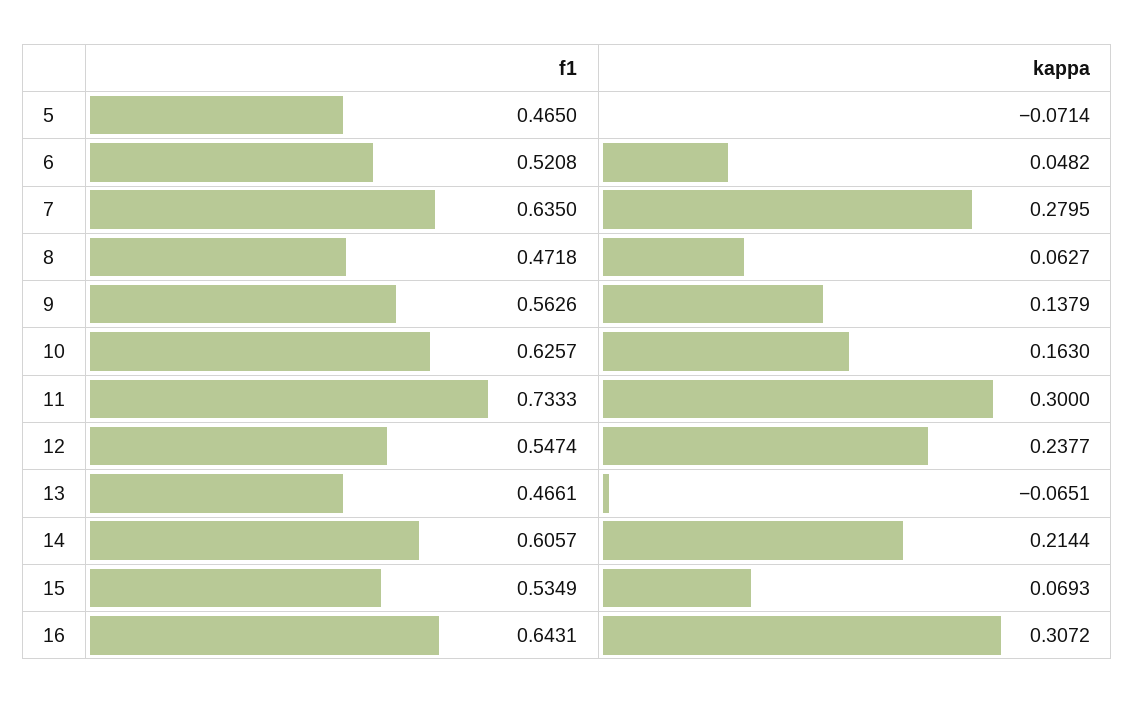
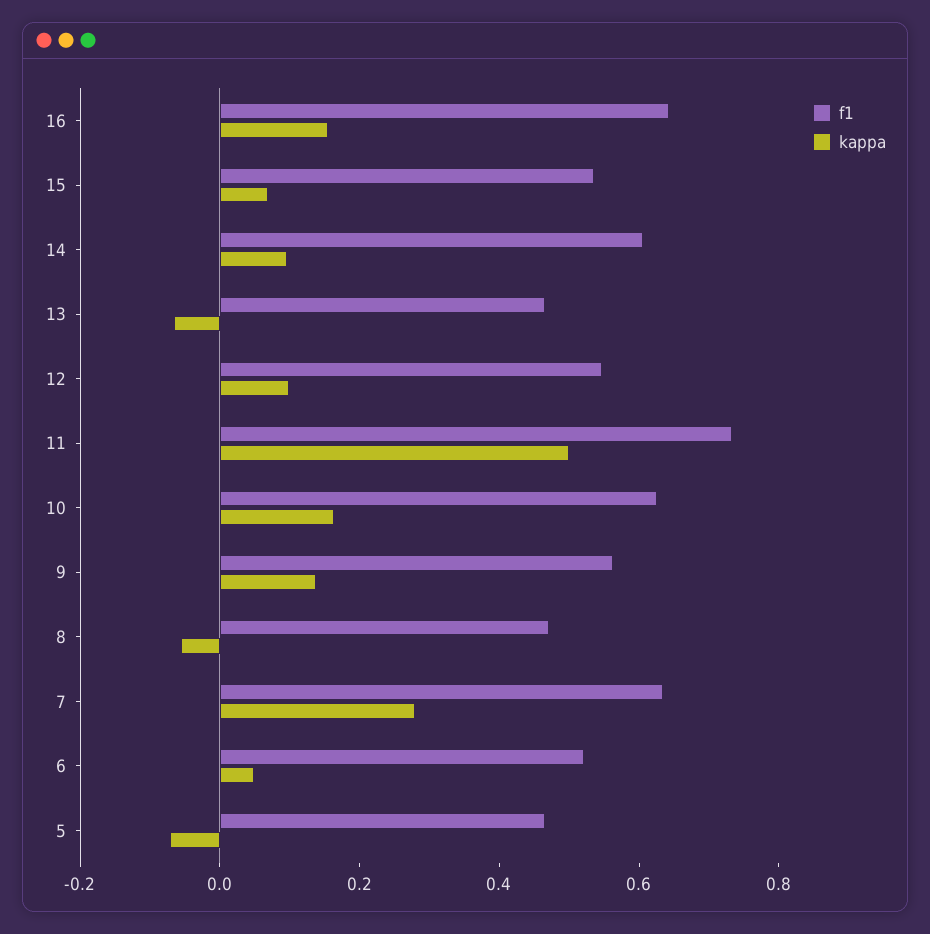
  {
    "f1": {
      "5": 0.465,
      "6": 0.5208,
      "7": 0.635,
      "8": 0.4718,
      "9": 0.5626,
      "10": 0.6257,
      "11": 0.7333,
      "12": 0.5474,
      "13": 0.4661,
      "14": 0.6057,
      "15": 0.5349,
      "16": 0.6431
    },
    "kappa": {
      "5": -0.0714,
      "6": 0.0482,
      "7": 0.2795,
-     "8": 0.0627,
+     "8": -0.05,
      "9": 0.1379,
      "10": 0.163,
-     "11": 0.3,
+     "11": 0.5,
-     "12": 0.2377,
+     "12": 0.1,
      "13": -0.0651,
-     "14": 0.2144,
+     "14": 0.1,
      "15": 0.0693,
-     "16": 0.3072
+     "16": 0.15
    }
  }

